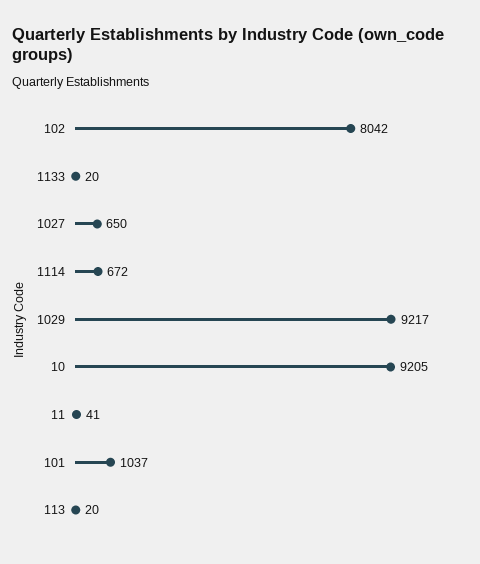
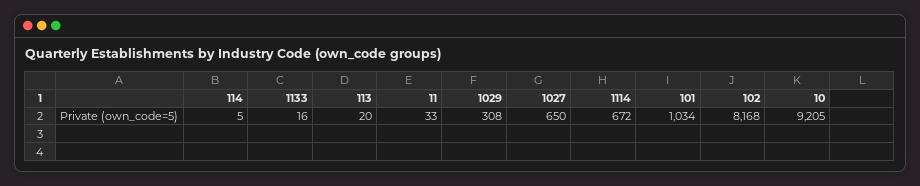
  {
-   "102": 8042,
+   "102": 8168,
-   "1133": 20,
+   "1133": 16,
    "1027": 650,
    "1114": 672,
-   "1029": 9217,
+   "1029": 308,
    "10": 9205,
-   "11": 41,
+   "11": 33,
-   "101": 1037,
+   "101": 1034,
-   "113": 20
+   "113": 20,
+   "114": 5
  }

